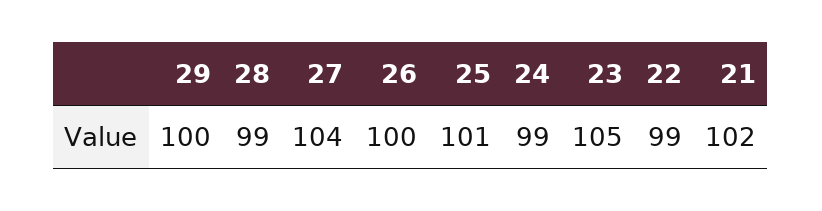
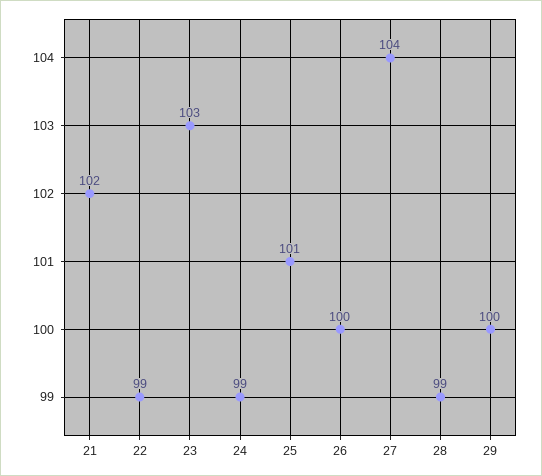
  {
    "29": 100,
    "28": 99,
    "27": 104,
    "26": 100,
    "25": 101,
    "24": 99,
-   "23": 105,
+   "23": 103,
    "22": 99,
    "21": 102
  }

